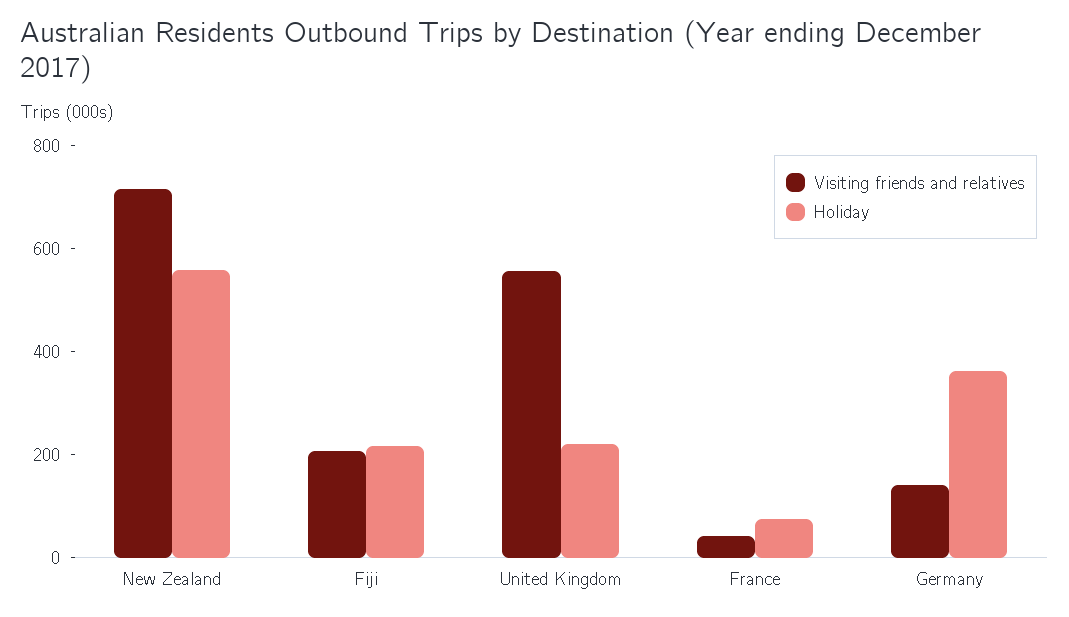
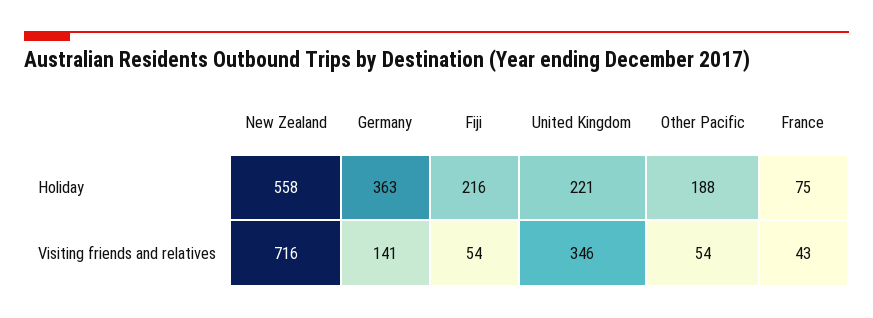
  {
    "Visiting friends and relatives": {
      "New Zealand": 716,
-     "Fiji": 200,
+     "Fiji": 54,
-     "United Kingdom": 550,
+     "United Kingdom": 346,
      "France": 43,
-     "Germany": 141
+     "Germany": 141,
+     "Other Pacific": 54
    },
    "Holiday": {
      "New Zealand": 558,
      "Fiji": 216,
      "United Kingdom": 221,
      "France": 75,
-     "Germany": 363
+     "Germany": 363,
+     "Other Pacific": 188
    }
  }

